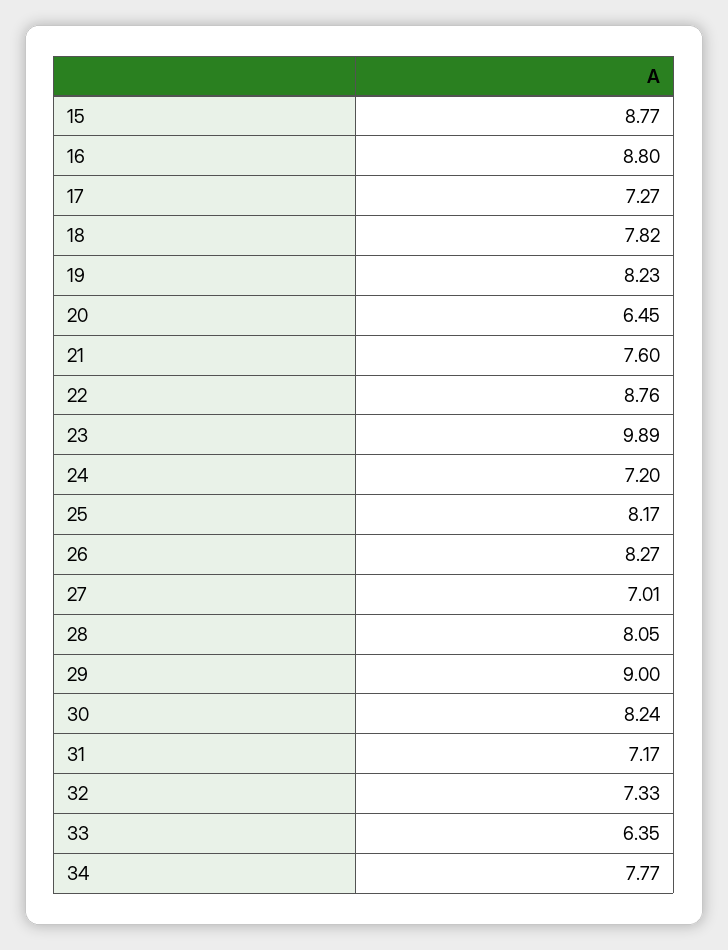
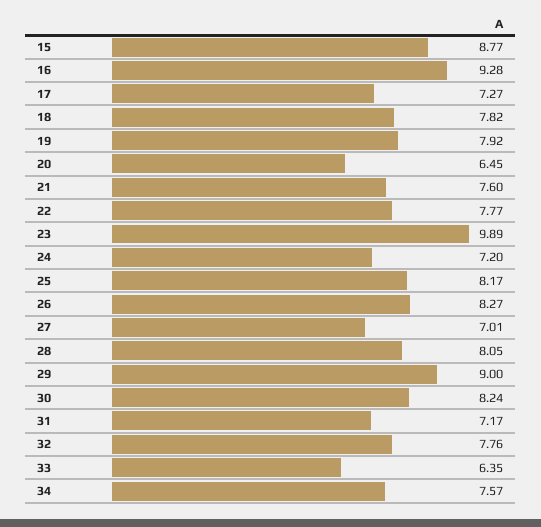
  {
    "15": 8.77,
-   "16": 8.8,
+   "16": 9.28,
    "17": 7.27,
    "18": 7.82,
-   "19": 8.23,
+   "19": 7.92,
    "20": 6.45,
    "21": 7.6,
-   "22": 8.76,
+   "22": 7.77,
    "23": 9.89,
    "24": 7.2,
    "25": 8.17,
    "26": 8.27,
    "27": 7.01,
    "28": 8.05,
    "29": 9,
    "30": 8.24,
    "31": 7.17,
-   "32": 7.33,
+   "32": 7.76,
    "33": 6.35,
-   "34": 7.77
+   "34": 7.57
  }

